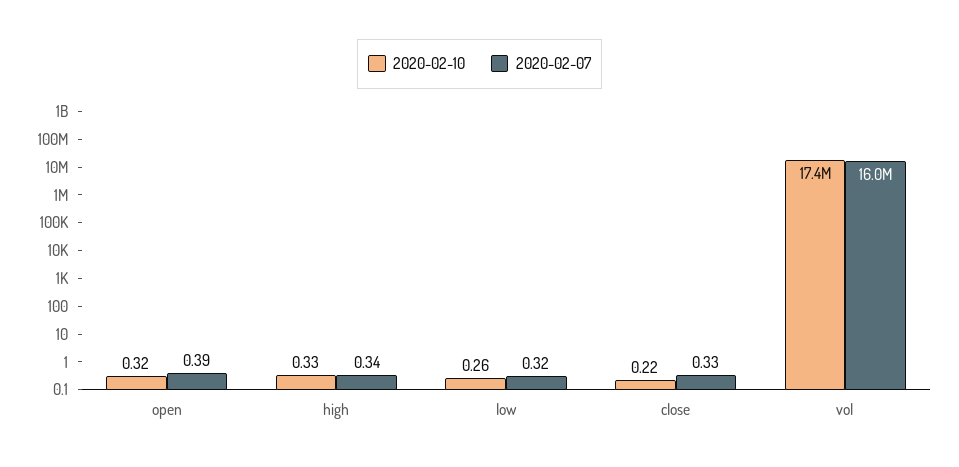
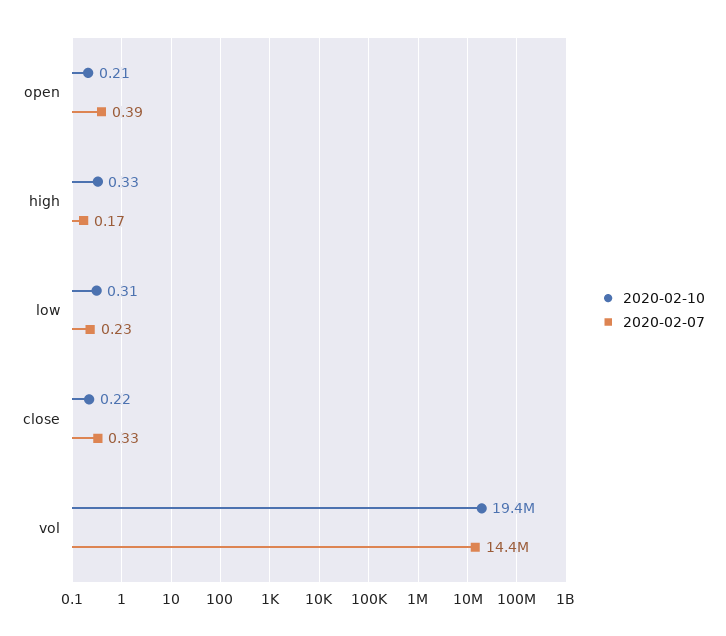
  {
    "2020-02-10": {
-     "open": 0.32,
+     "open": 0.21,
      "high": 0.33,
-     "low": 0.26,
+     "low": 0.31,
      "close": 0.22,
-     "vol": 17400000
+     "vol": 19400000
    },
    "2020-02-07": {
      "open": 0.39,
-     "high": 0.34,
+     "high": 0.17,
-     "low": 0.32,
+     "low": 0.23,
      "close": 0.33,
-     "vol": 16000000
+     "vol": 14400000
    }
  }

